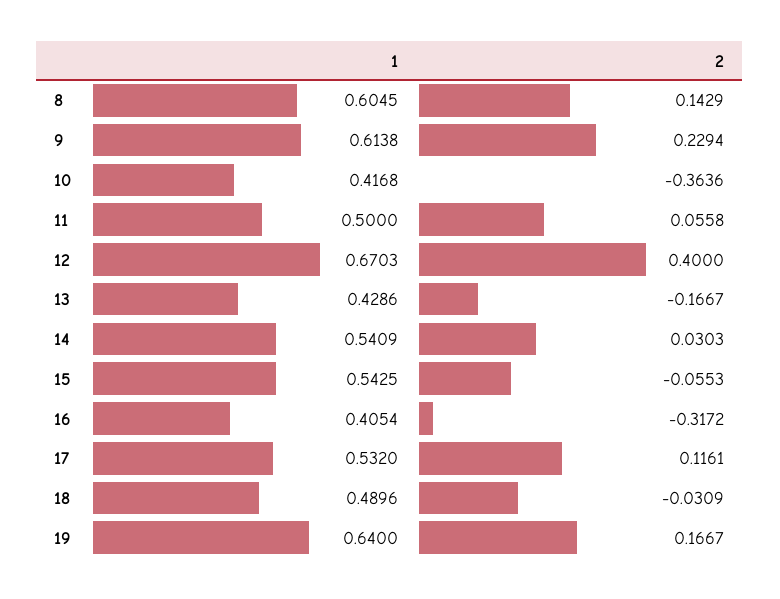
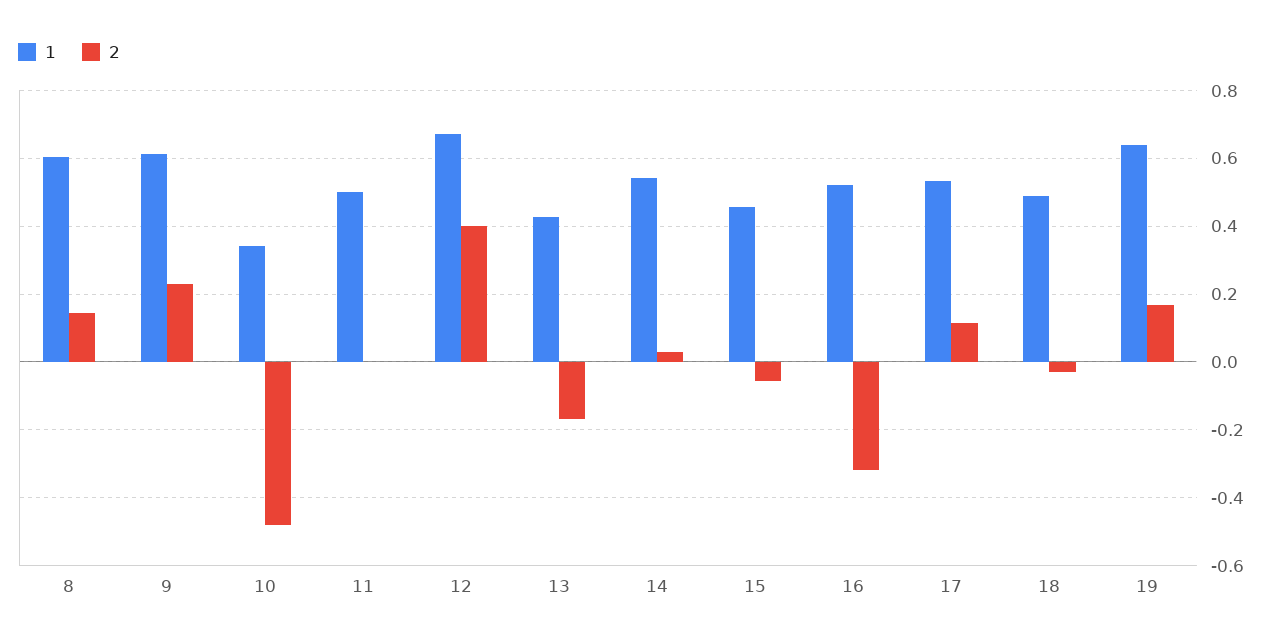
  {
    "1": {
      "8": 0.6045,
      "9": 0.6138,
-     "10": 0.4168,
+     "10": 0.34,
      "11": 0.5,
      "12": 0.6703,
      "13": 0.4286,
      "14": 0.5409,
-     "15": 0.5425,
+     "15": 0.46,
-     "16": 0.4054,
+     "16": 0.52,
      "17": 0.532,
      "18": 0.4896,
      "19": 0.64
    },
    "2": {
      "8": 0.1429,
      "9": 0.2294,
-     "10": -0.3636,
+     "10": -0.48,
-     "11": 0.0558,
+     "11": 0,
      "12": 0.4,
      "13": -0.1667,
      "14": 0.0303,
      "15": -0.0553,
      "16": -0.3172,
      "17": 0.1161,
      "18": -0.0309,
      "19": 0.1667
    }
  }

